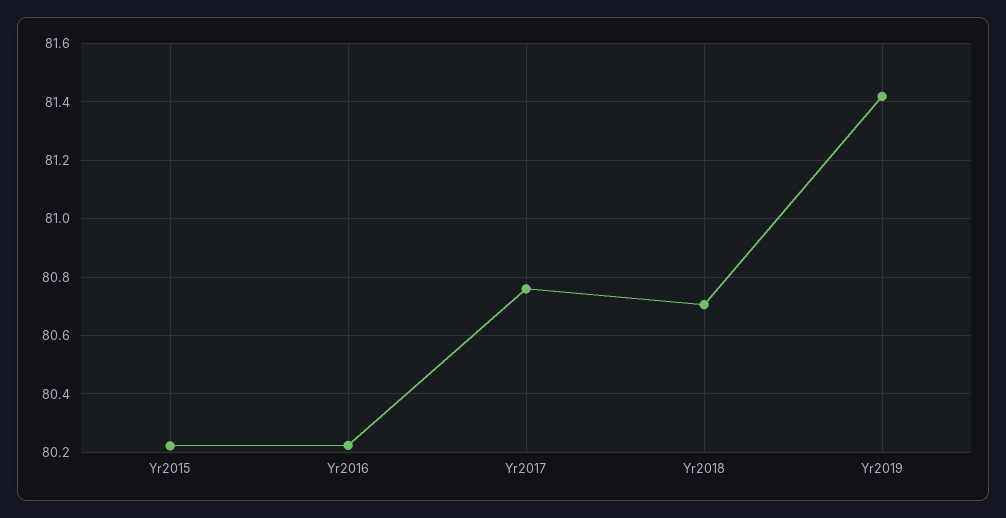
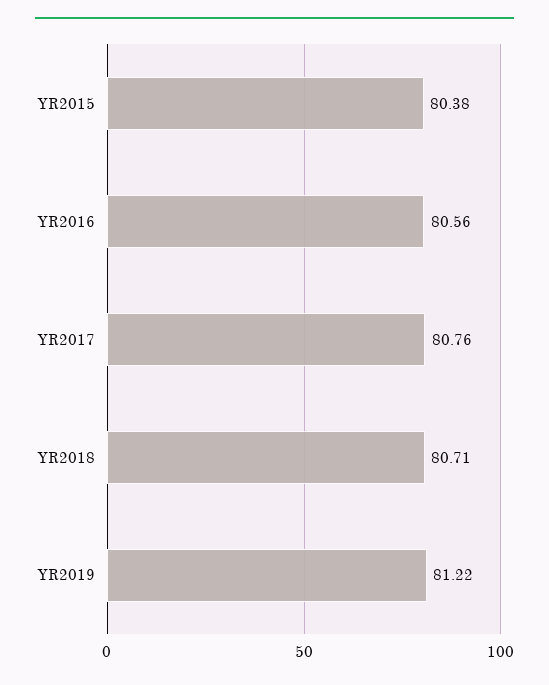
  {
-   "Yr2015": 80.225,
+   "Yr2015": 80.38,
-   "Yr2016": 80.225,
+   "Yr2016": 80.56,
    "Yr2017": 80.76,
    "Yr2018": 80.71,
-   "Yr2019": 81.425
+   "Yr2019": 81.22
  }

